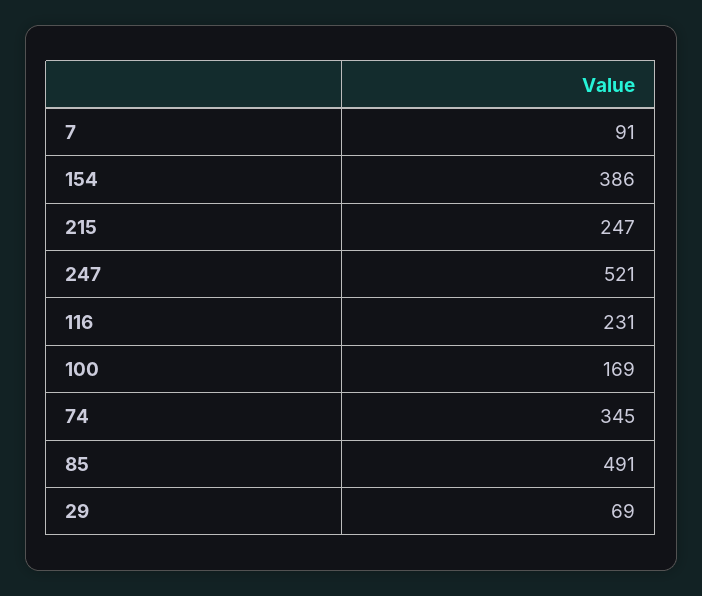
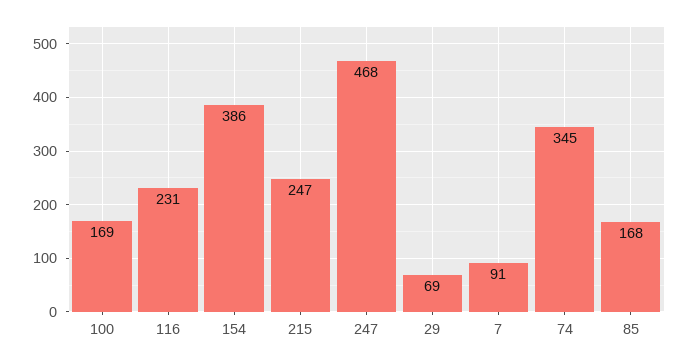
  {
    "7": 91,
    "154": 386,
    "215": 247,
-   "247": 521,
+   "247": 468,
    "116": 231,
    "100": 169,
    "74": 345,
-   "85": 491,
+   "85": 168,
    "29": 69
  }

